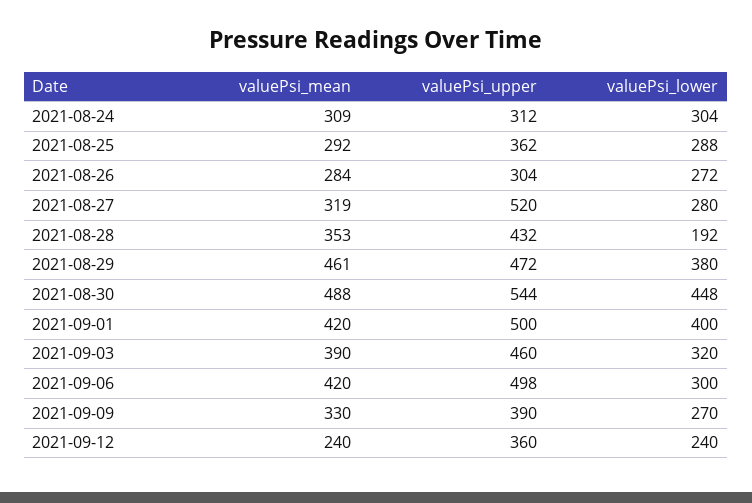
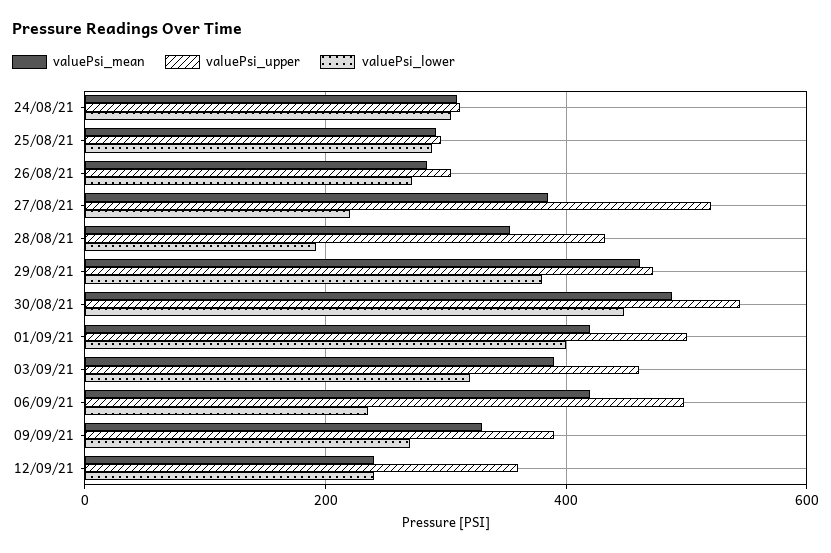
  {
    "valuePsi_mean": {
      "2021-08-24": 309,
      "2021-08-25": 292,
      "2021-08-26": 284,
-     "2021-08-27": 319,
+     "2021-08-27": 380,
      "2021-08-28": 353,
      "2021-08-29": 461,
      "2021-08-30": 488,
      "2021-09-01": 420,
      "2021-09-03": 390,
      "2021-09-06": 420,
      "2021-09-09": 330,
      "2021-09-12": 240
    },
    "valuePsi_upper": {
      "2021-08-24": 312,
-     "2021-08-25": 362,
+     "2021-08-25": 300,
      "2021-08-26": 304,
      "2021-08-27": 520,
      "2021-08-28": 432,
      "2021-08-29": 472,
      "2021-08-30": 544,
      "2021-09-01": 500,
      "2021-09-03": 460,
      "2021-09-06": 498,
      "2021-09-09": 390,
      "2021-09-12": 360
    },
    "valuePsi_lower": {
      "2021-08-24": 304,
      "2021-08-25": 288,
      "2021-08-26": 272,
-     "2021-08-27": 280,
+     "2021-08-27": 220,
      "2021-08-28": 192,
      "2021-08-29": 380,
      "2021-08-30": 448,
      "2021-09-01": 400,
      "2021-09-03": 320,
-     "2021-09-06": 300,
+     "2021-09-06": 240,
      "2021-09-09": 270,
      "2021-09-12": 240
    }
  }

